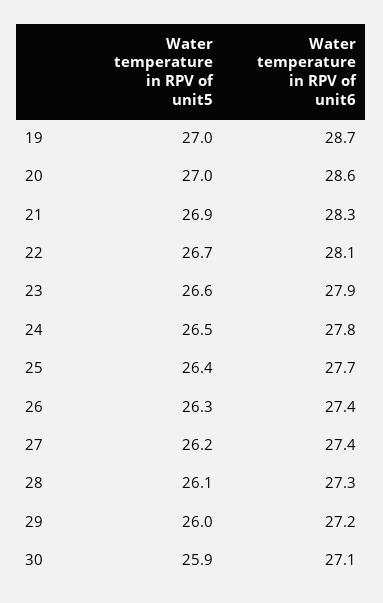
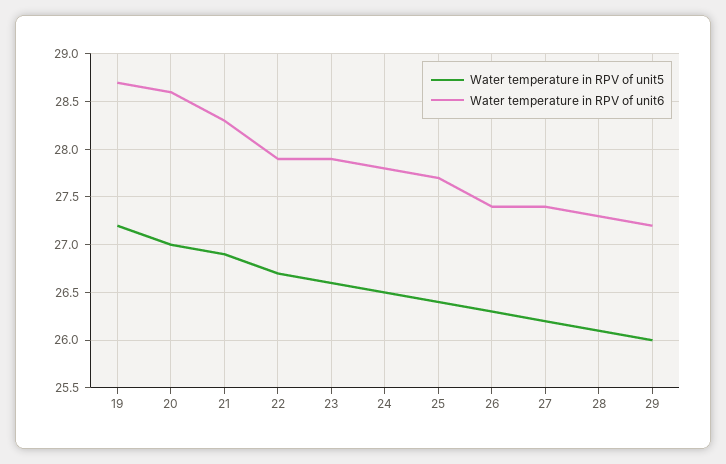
  {
    "Water temperature in RPV of unit5": {
-     "19": 27,
+     "19": 27.2,
      "20": 27,
      "21": 26.9,
      "22": 26.7,
      "23": 26.6,
      "24": 26.5,
      "25": 26.4,
      "26": 26.3,
      "27": 26.2,
      "28": 26.1,
-     "29": 26,
+     "29": 26
-     "30": 25.9
    },
    "Water temperature in RPV of unit6": {
      "19": 28.7,
      "20": 28.6,
      "21": 28.3,
-     "22": 28.1,
+     "22": 27.9,
      "23": 27.9,
      "24": 27.8,
      "25": 27.7,
      "26": 27.4,
      "27": 27.4,
      "28": 27.3,
-     "29": 27.2,
+     "29": 27.2
-     "30": 27.1
    }
  }

